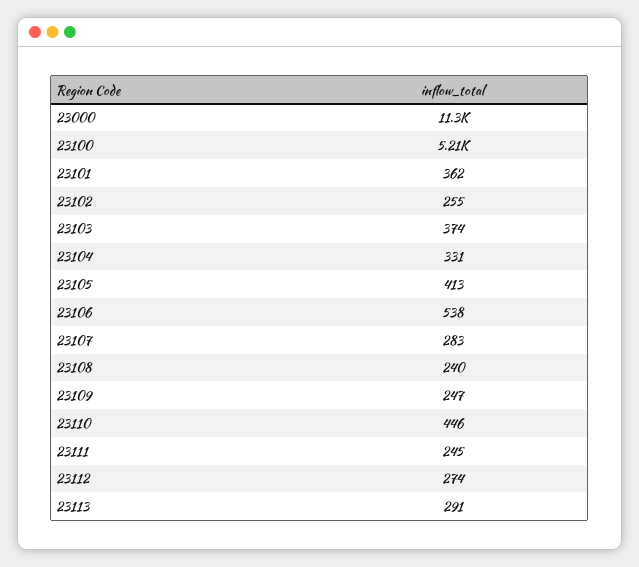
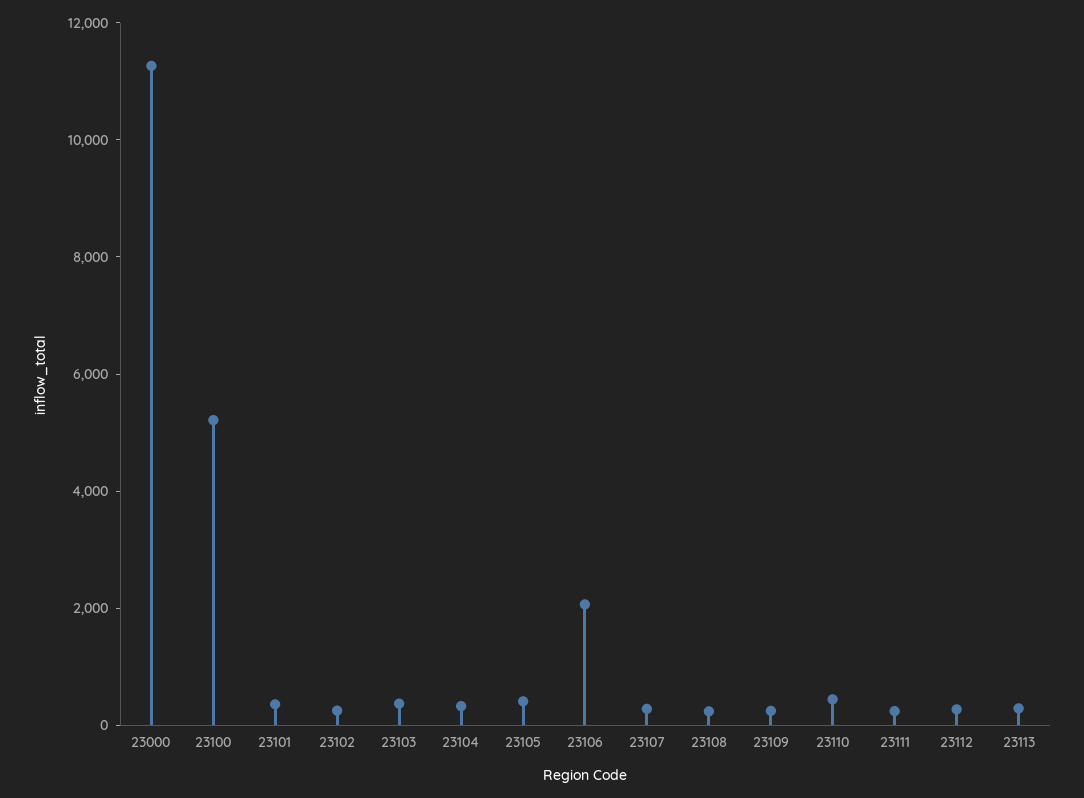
  {
    "23000": 11300,
    "23100": 5210,
    "23101": 362,
    "23102": 255,
    "23103": 374,
    "23104": 331,
    "23105": 413,
-   "23106": 538,
+   "23106": 2000,
    "23107": 283,
    "23108": 240,
    "23109": 247,
    "23110": 446,
    "23111": 245,
    "23112": 274,
    "23113": 291
  }

